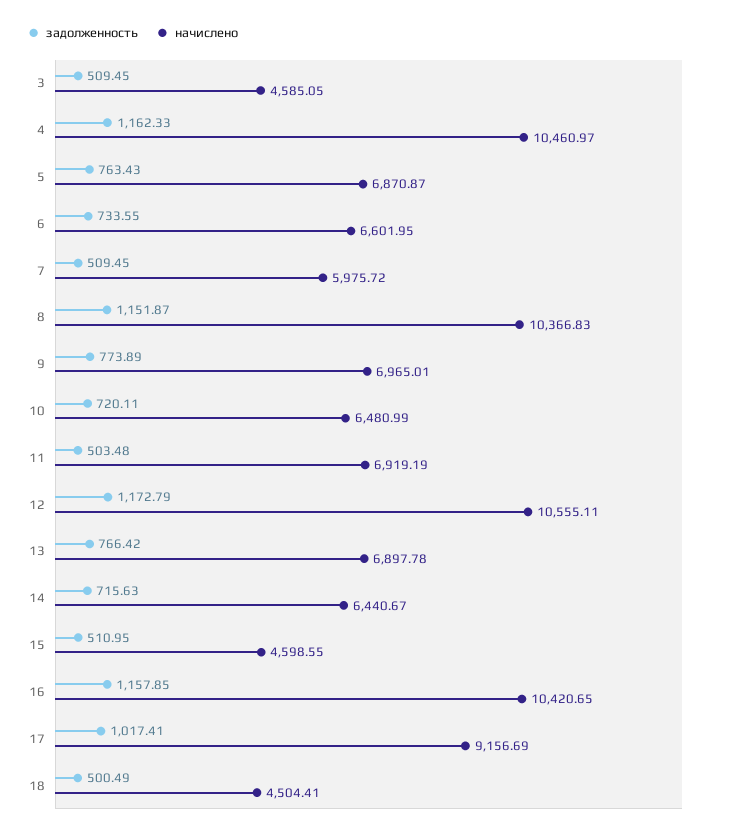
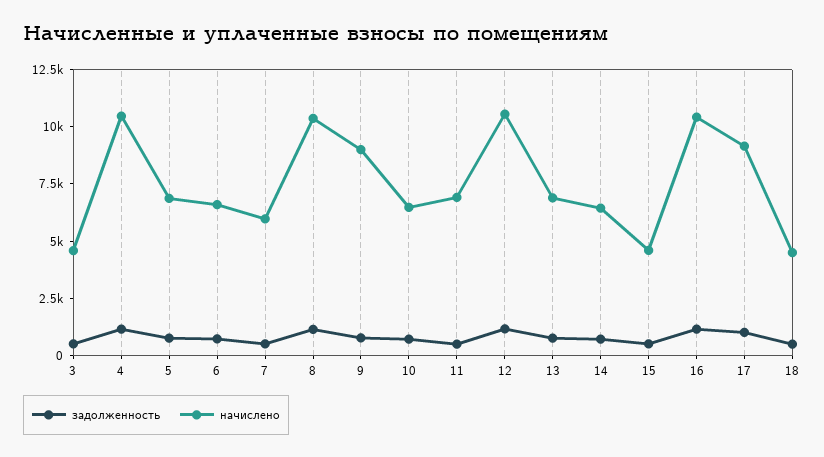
  {
    "задолженность": {
      "3": 509.45,
      "4": 1162.33,
      "5": 763.43,
      "6": 733.55,
      "7": 509.45,
      "8": 1151.87,
      "9": 773.89,
      "10": 720.11,
      "11": 503.48,
      "12": 1172.79,
      "13": 766.42,
      "14": 715.63,
      "15": 510.95,
      "16": 1157.85,
      "17": 1017.41,
      "18": 500.49
    },
    "начислено": {
      "3": 4585.05,
      "4": 10460.97,
      "5": 6870.87,
      "6": 6601.95,
      "7": 5975.72,
      "8": 10366.83,
-     "9": 6965.01,
+     "9": 9000,
      "10": 6480.99,
      "11": 6919.19,
      "12": 10555.11,
      "13": 6897.78,
      "14": 6440.67,
      "15": 4598.55,
      "16": 10420.65,
      "17": 9156.69,
      "18": 4504.41
    }
  }

